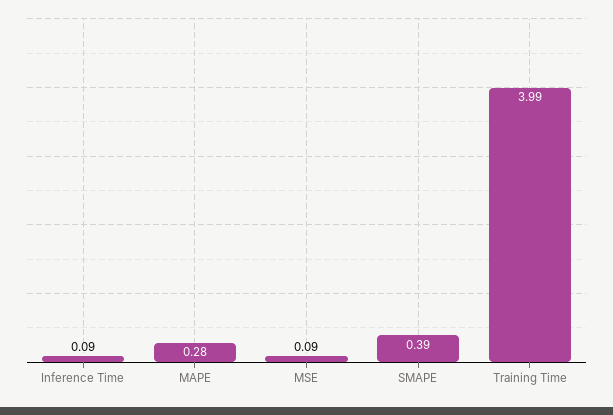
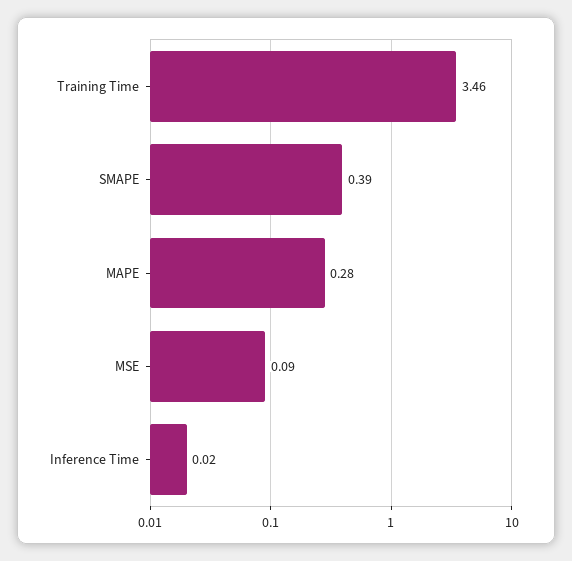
  {
-   "Inference Time": 0.09,
+   "Inference Time": 0.02,
    "MAPE": 0.28,
    "MSE": 0.09,
    "SMAPE": 0.39,
-   "Training Time": 3.99
+   "Training Time": 3.46
  }

